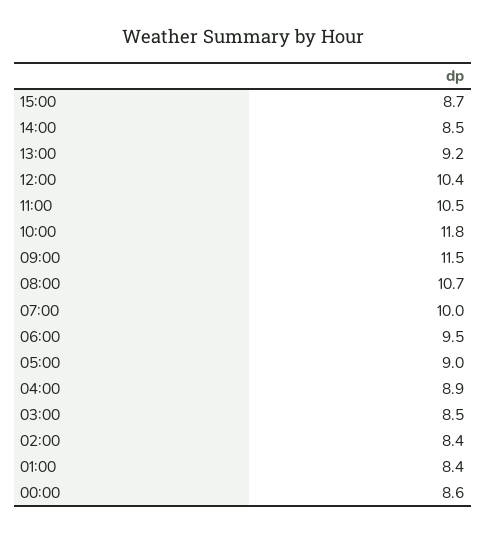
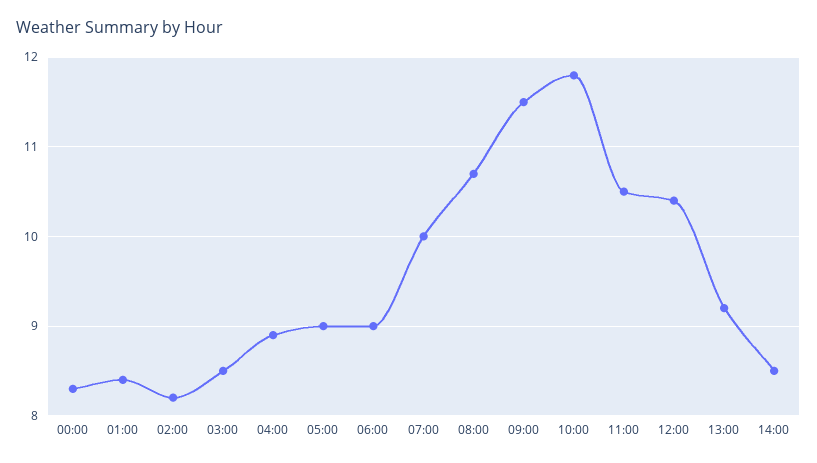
  {
-   "15:00": 8.7,
    "14:00": 8.5,
    "13:00": 9.2,
    "12:00": 10.4,
    "11:00": 10.5,
    "10:00": 11.8,
    "09:00": 11.5,
    "08:00": 10.7,
    "07:00": 10,
-   "06:00": 9.5,
+   "06:00": 9,
    "05:00": 9,
    "04:00": 8.9,
    "03:00": 8.5,
-   "02:00": 8.4,
+   "02:00": 8.2,
    "01:00": 8.4,
-   "00:00": 8.6
+   "00:00": 8.3
  }

